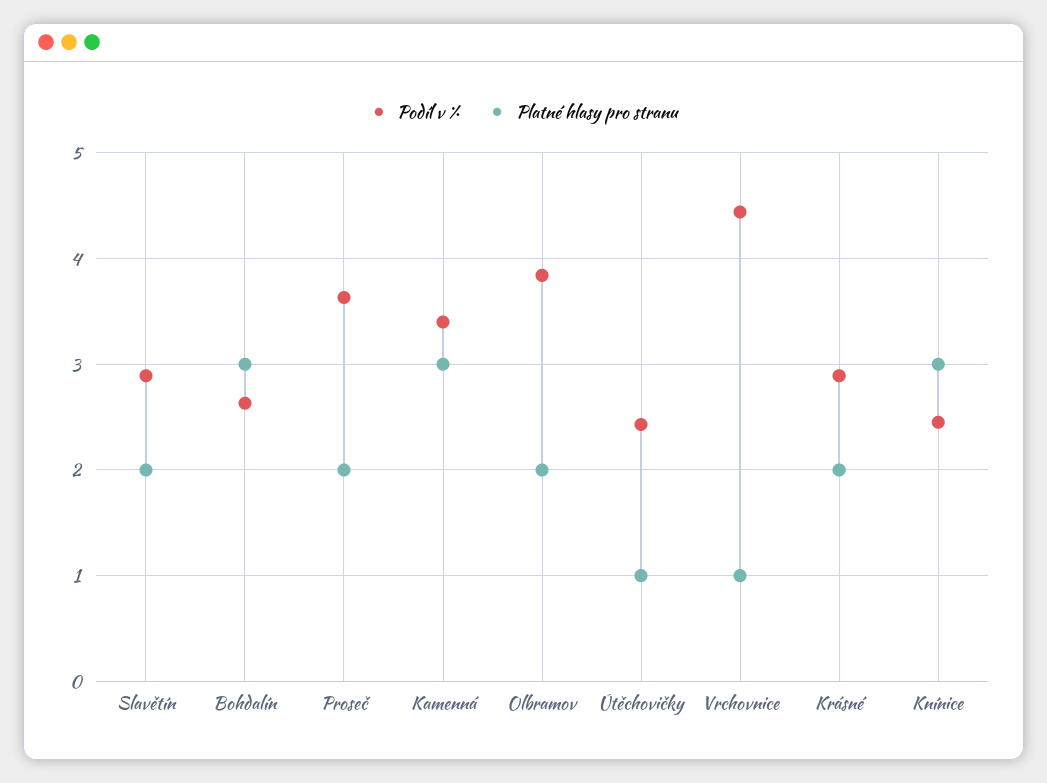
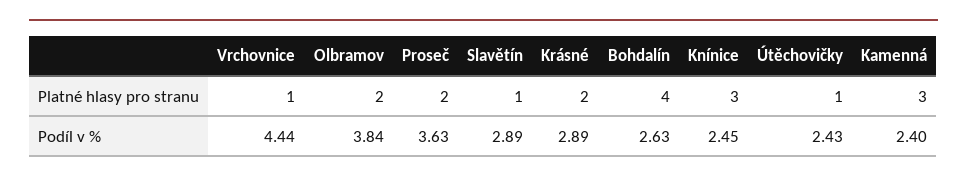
  {
    "Podíl v %": {
      "Slavětín": 2.89,
      "Bohdalín": 2.63,
      "Proseč": 3.63,
-     "Kamenná": 3.4,
+     "Kamenná": 2.4,
      "Olbramov": 3.84,
      "Útěchovičky": 2.43,
      "Vrchovnice": 4.44,
      "Krásné": 2.89,
      "Knínice": 2.45
    },
    "Platné hlasy pro stranu": {
-     "Slavětín": 2,
+     "Slavětín": 1,
-     "Bohdalín": 3,
+     "Bohdalín": 4,
      "Proseč": 2,
      "Kamenná": 3,
      "Olbramov": 2,
      "Útěchovičky": 1,
      "Vrchovnice": 1,
      "Krásné": 2,
      "Knínice": 3
    }
  }

